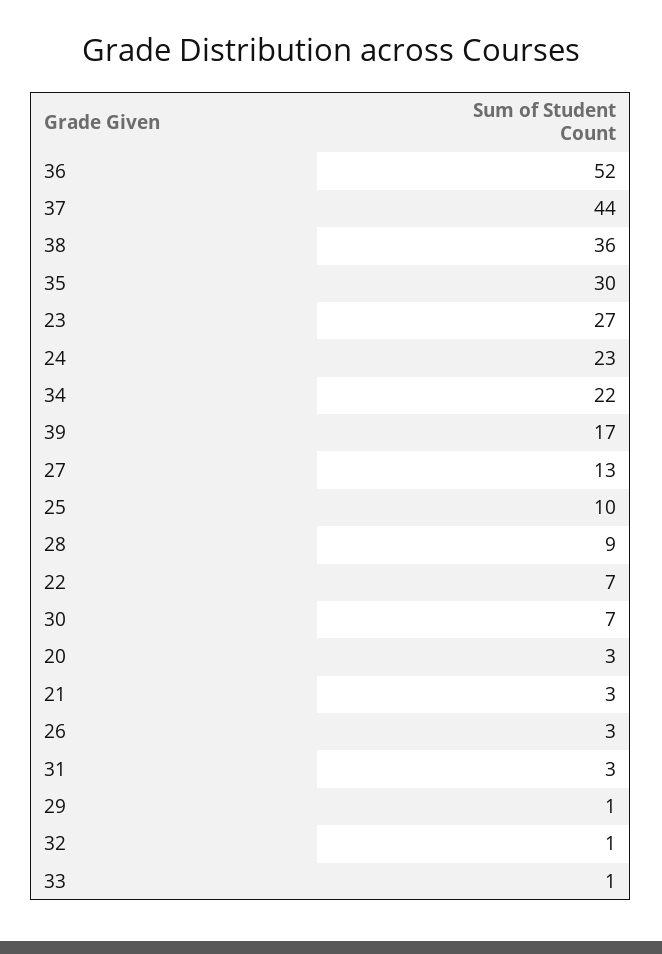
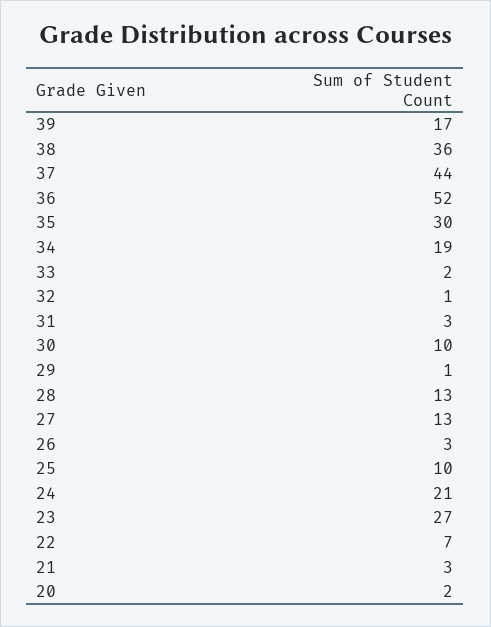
  {
    "36": 52,
    "37": 44,
    "38": 36,
    "35": 30,
    "23": 27,
-   "24": 23,
+   "24": 21,
-   "34": 22,
+   "34": 19,
    "39": 17,
    "27": 13,
    "25": 10,
-   "28": 9,
+   "28": 13,
    "22": 7,
-   "30": 7,
+   "30": 10,
-   "20": 3,
+   "20": 2,
    "21": 3,
    "26": 3,
    "31": 3,
    "29": 1,
    "32": 1,
-   "33": 1
+   "33": 2
  }

